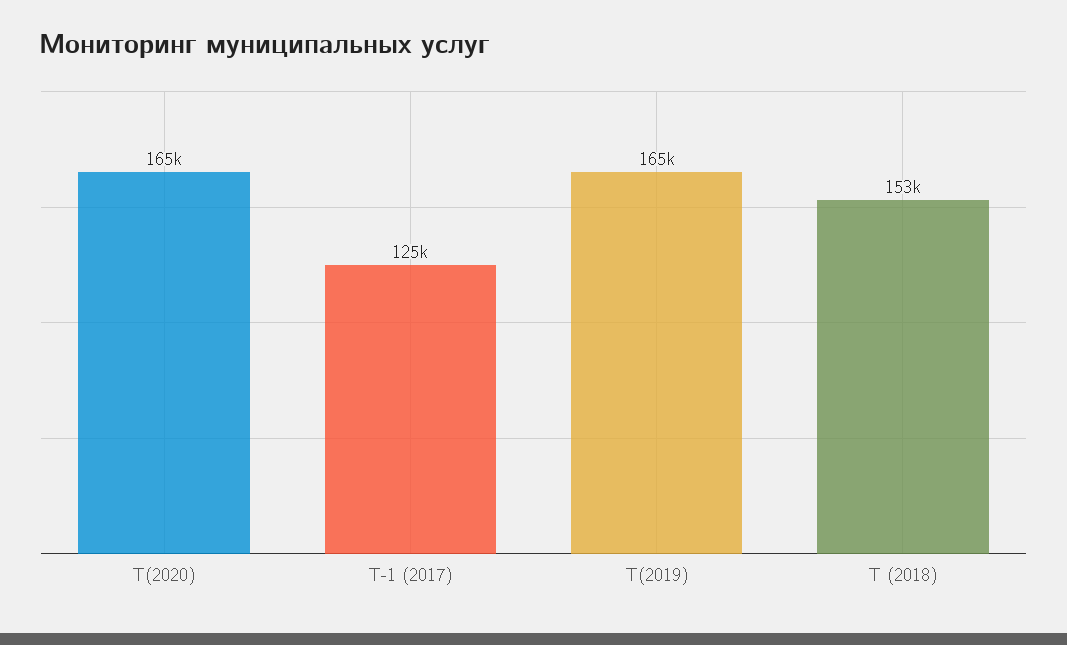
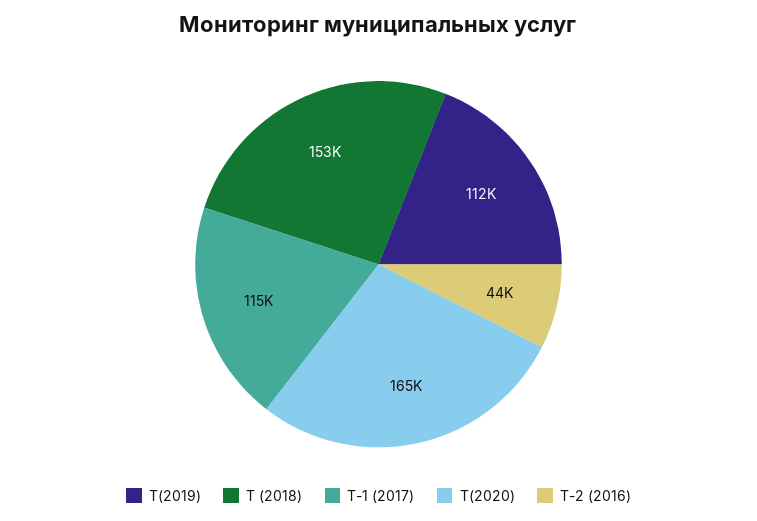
  {
    "Т(2020)": 165000,
-   "Т-1 (2017)": 125000,
+   "Т-1 (2017)": 115000,
-   "Т(2019)": 165000,
+   "Т(2019)": 112000,
-   "Т (2018)": 153000
+   "Т (2018)": 153000,
+   "Т-2 (2016)": 44000
  }

